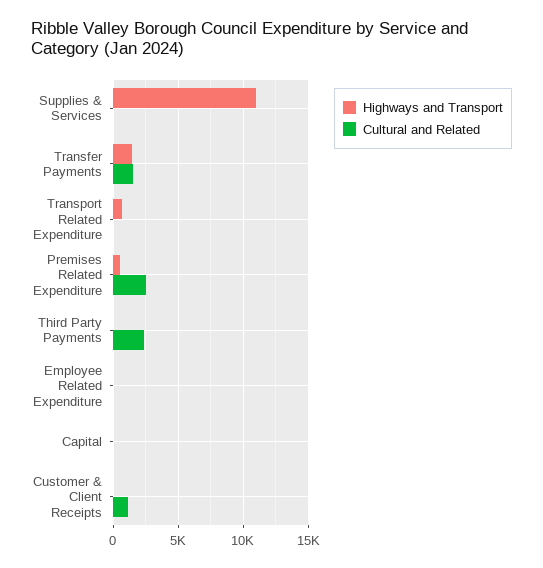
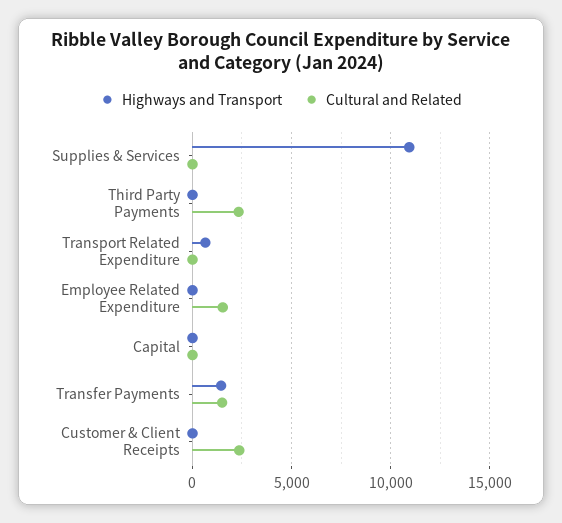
  {
    "Highways and Transport": {
      "Supplies & Services": 11000,
      "Transfer Payments": 1500,
      "Transport Related Expenditure": 500,
-     "Premises Related Expenditure": 500,
      "Third Party Payments": 0,
      "Employee Related Expenditure": 0,
      "Capital": 0,
      "Customer & Client Receipts": 0
    },
    "Cultural and Related": {
      "Supplies & Services": 0,
      "Transfer Payments": 1500,
      "Transport Related Expenditure": 0,
-     "Premises Related Expenditure": 2500,
      "Third Party Payments": 2500,
-     "Employee Related Expenditure": 0,
+     "Employee Related Expenditure": 1500,
      "Capital": 0,
-     "Customer & Client Receipts": 1000
+     "Customer & Client Receipts": 2500
    }
  }

